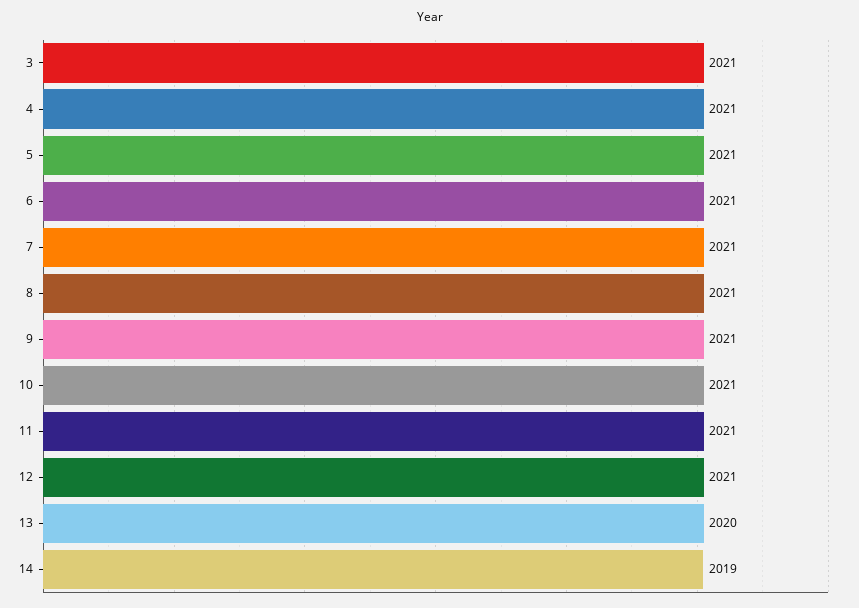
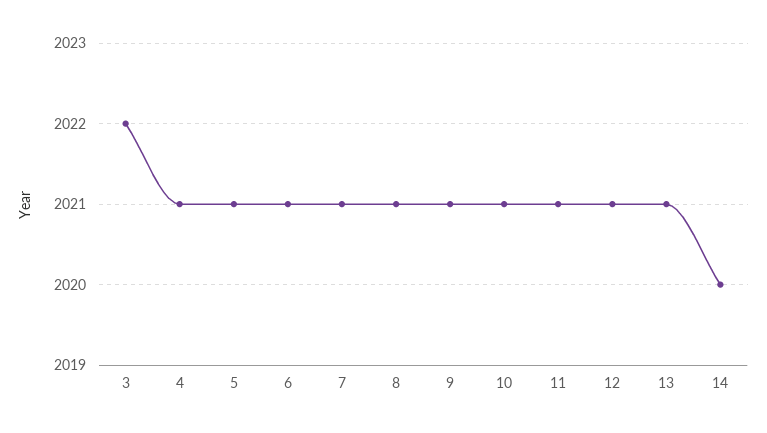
  {
-   "3": 2021,
+   "3": 2022,
    "4": 2021,
    "5": 2021,
    "6": 2021,
    "7": 2021,
    "8": 2021,
    "9": 2021,
    "10": 2021,
    "11": 2021,
    "12": 2021,
-   "13": 2020,
+   "13": 2021,
-   "14": 2019
+   "14": 2020
  }

